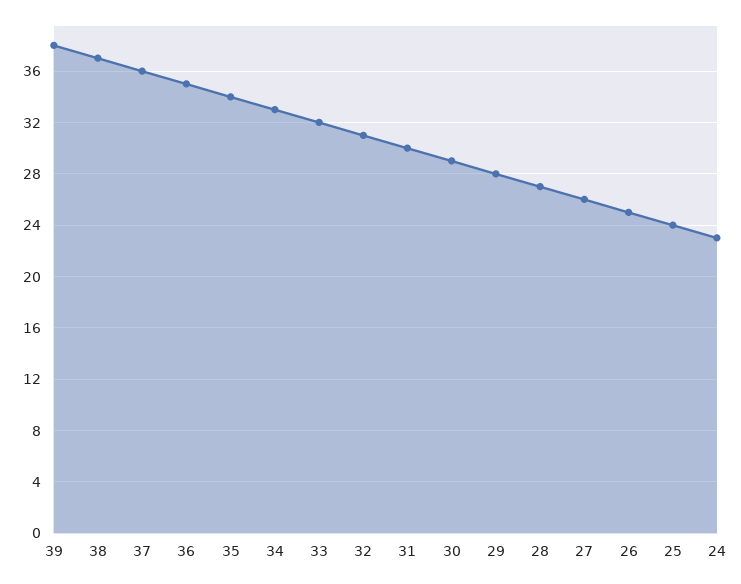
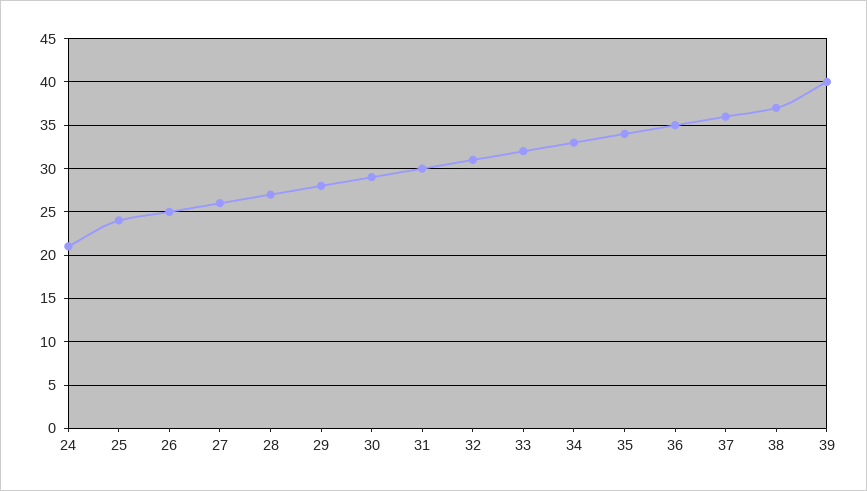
  {
-   "39": 38,
+   "39": 40,
    "38": 37,
    "37": 36,
    "36": 35,
    "35": 34,
    "34": 33,
    "33": 32,
    "32": 31,
    "31": 30,
    "30": 29,
    "29": 28,
    "28": 27,
    "27": 26,
    "26": 25,
    "25": 24,
-   "24": 23
+   "24": 21
  }

